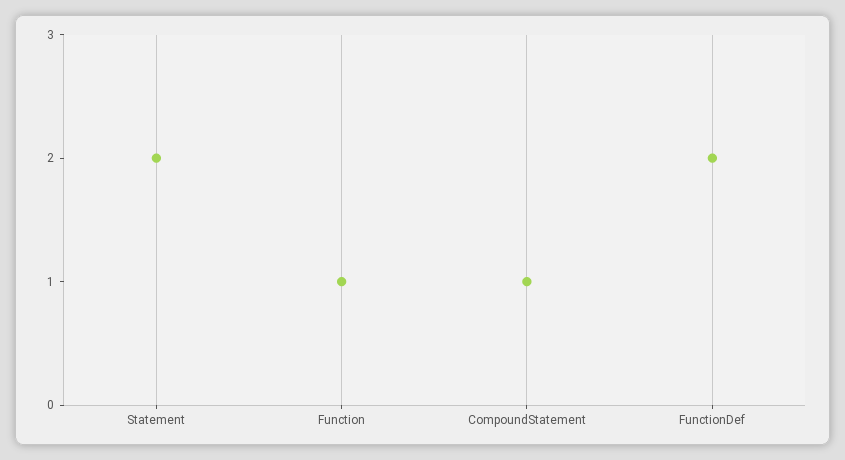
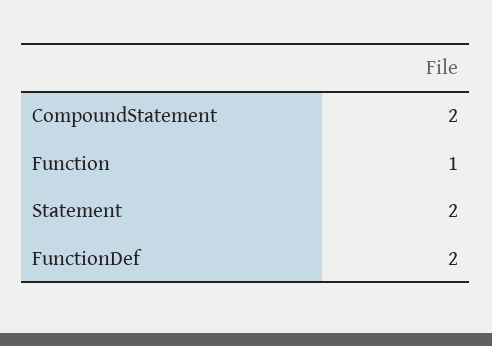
  {
    "Statement": 2,
    "Function": 1,
-   "CompoundStatement": 1,
+   "CompoundStatement": 2,
    "FunctionDef": 2
  }

